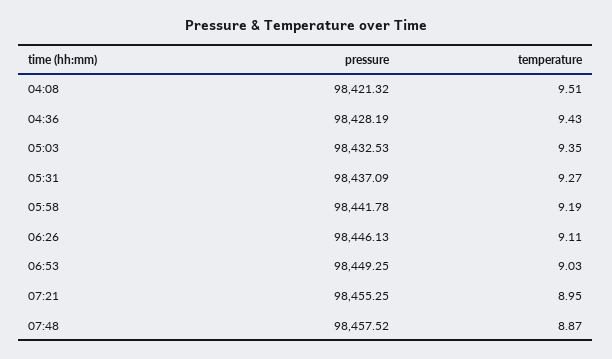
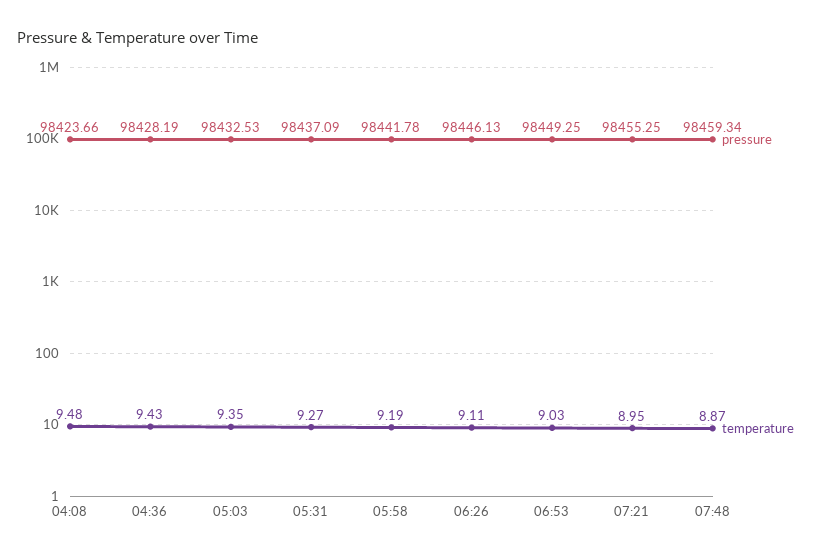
  {
    "pressure": {
-     "04:08": 98421.32,
+     "04:08": 98423.66,
      "04:36": 98428.19,
      "05:03": 98432.53,
      "05:31": 98437.09,
      "05:58": 98441.78,
      "06:26": 98446.13,
      "06:53": 98449.25,
      "07:21": 98455.25,
-     "07:48": 98457.52
+     "07:48": 98459.34
    },
    "temperature": {
-     "04:08": 9.51,
+     "04:08": 9.48,
      "04:36": 9.43,
      "05:03": 9.35,
      "05:31": 9.27,
      "05:58": 9.19,
      "06:26": 9.11,
      "06:53": 9.03,
      "07:21": 8.95,
      "07:48": 8.87
    }
  }

